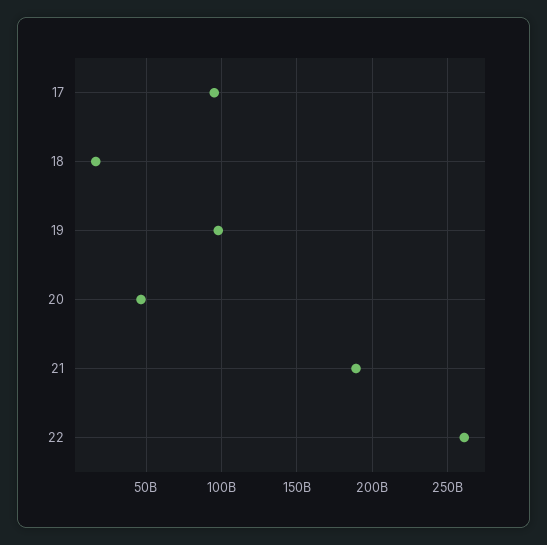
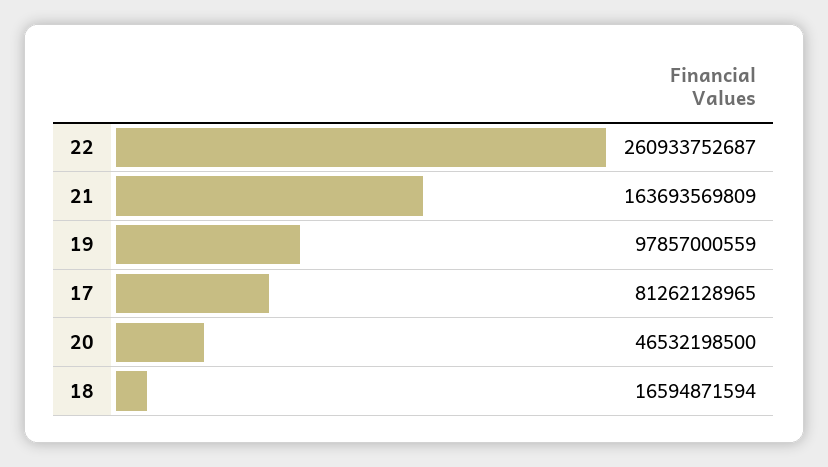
  {
-   "17": 95000000000,
+   "17": 81262128965,
    "18": 16594871594,
    "19": 97857000559,
    "20": 46532198500,
-   "21": 190000000000,
+   "21": 163693569809,
    "22": 260933752687
  }

